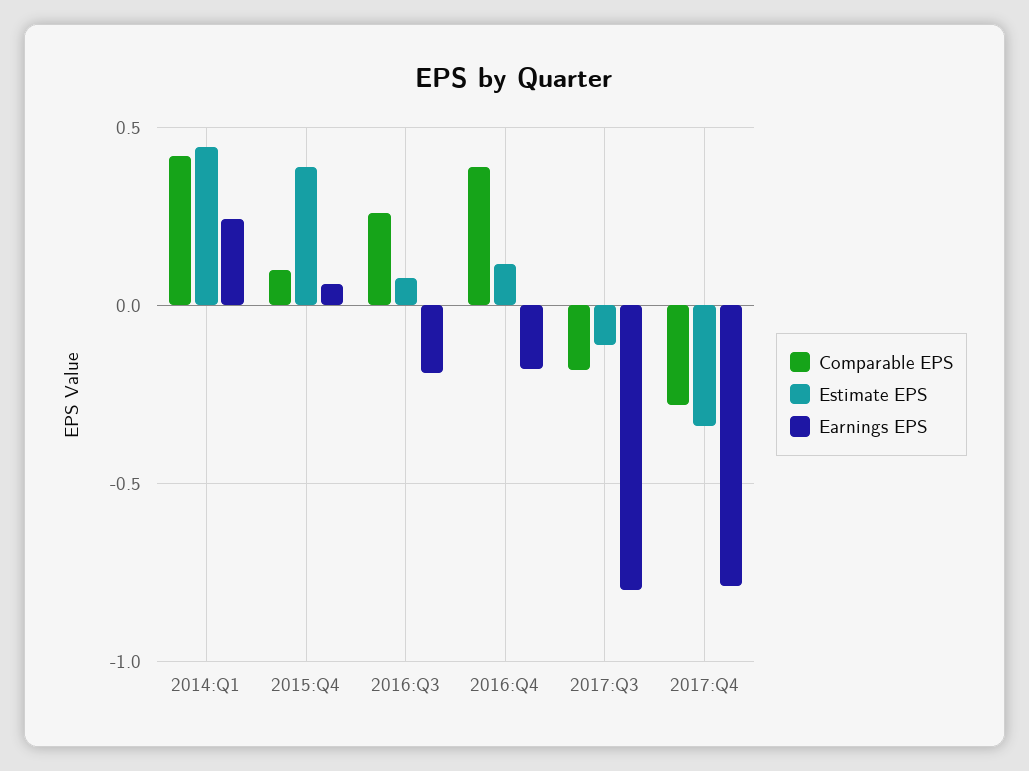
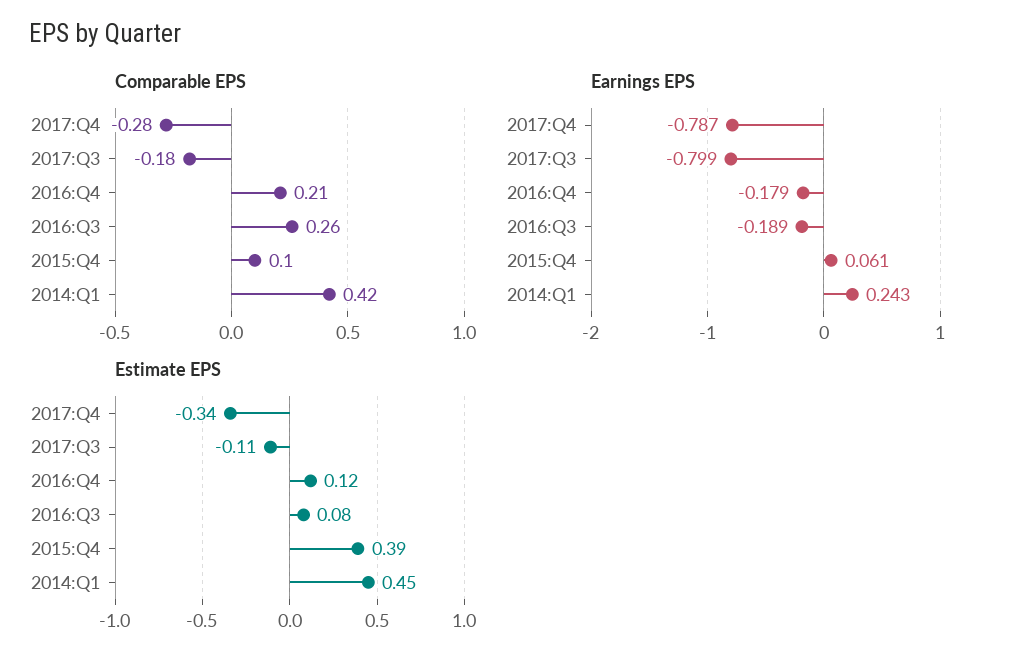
  {
    "Comparable EPS": {
      "2014:Q1": 0.42,
      "2015:Q4": 0.1,
      "2016:Q3": 0.26,
-     "2016:Q4": 0.4,
+     "2016:Q4": 0.21,
      "2017:Q3": -0.18,
      "2017:Q4": -0.28
    },
    "Estimate EPS": {
      "2014:Q1": 0.45,
      "2015:Q4": 0.39,
      "2016:Q3": 0.08,
      "2016:Q4": 0.12,
      "2017:Q3": -0.11,
      "2017:Q4": -0.34
    },
    "Earnings EPS": {
      "2014:Q1": 0.243,
      "2015:Q4": 0.061,
      "2016:Q3": -0.189,
      "2016:Q4": -0.179,
      "2017:Q3": -0.799,
      "2017:Q4": -0.787
    }
  }

